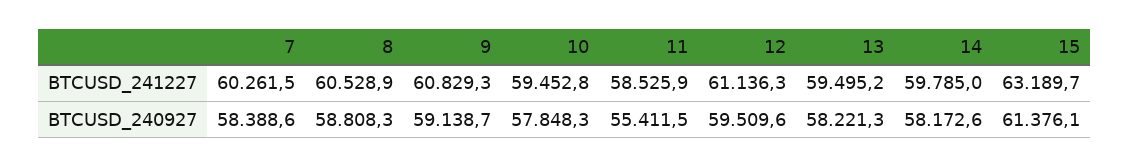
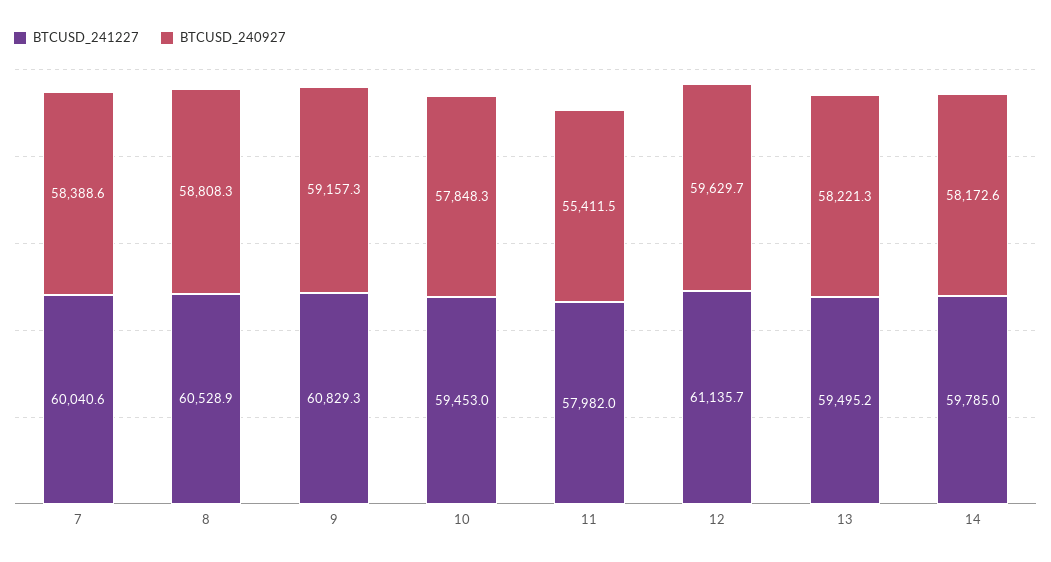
  {
    "BTCUSD_241227": {
-     "7": 60261.5,
+     "7": 60040.6,
      "8": 60528.9,
      "9": 60829.3,
-     "10": 59452.8,
+     "10": 59453,
-     "11": 58525.9,
+     "11": 57982,
-     "12": 61136.3,
+     "12": 61135.7,
      "13": 59495.2,
-     "14": 59785,
+     "14": 59785
-     "15": 63189.7
    },
    "BTCUSD_240927": {
      "7": 58388.6,
      "8": 58808.3,
-     "9": 59138.7,
+     "9": 59157.3,
      "10": 57848.3,
      "11": 55411.5,
-     "12": 59509.6,
+     "12": 59629.7,
      "13": 58221.3,
-     "14": 58172.6,
+     "14": 58172.6
-     "15": 61376.1
    }
  }

